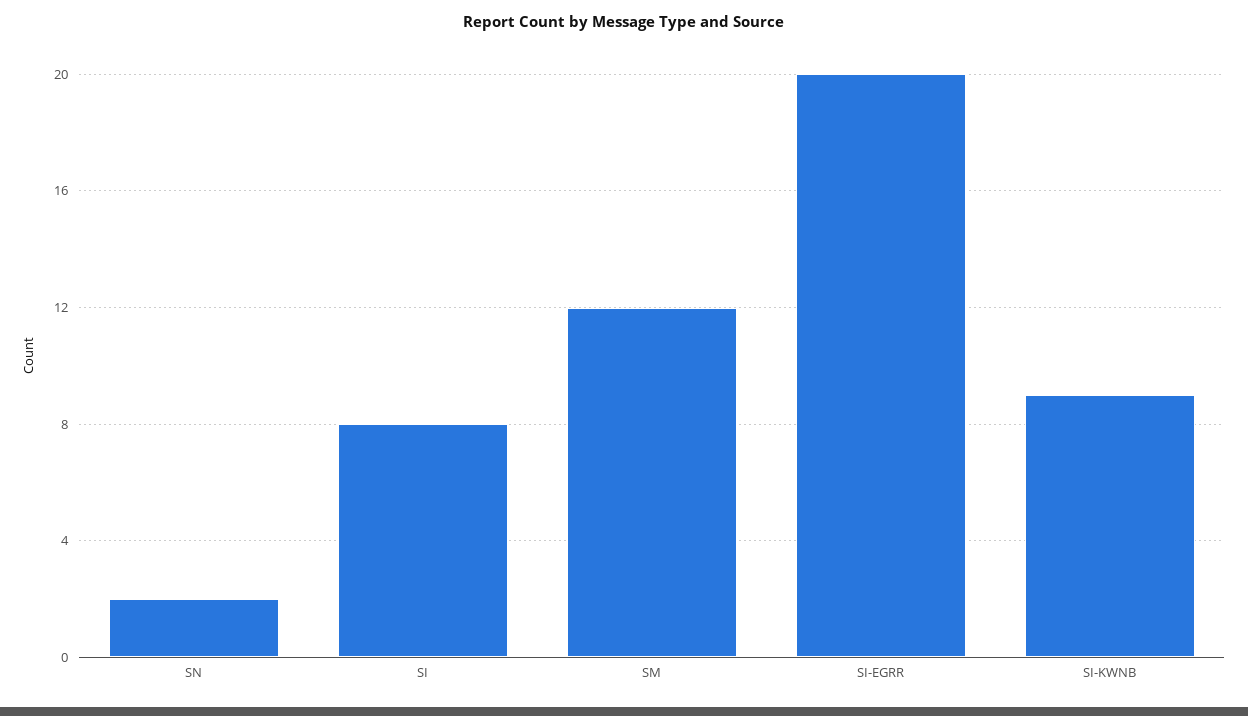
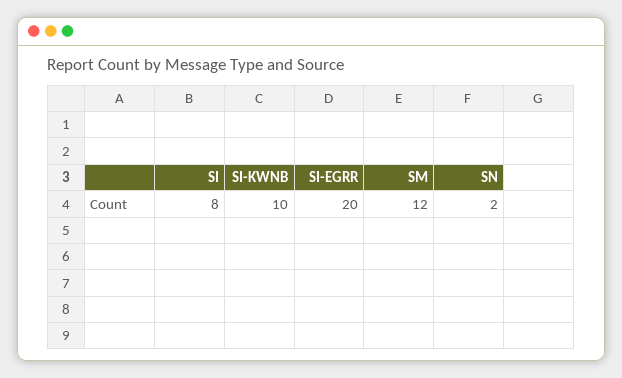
  {
    "SN": 2,
    "SI": 8,
    "SM": 12,
    "SI-EGRR": 20,
-   "SI-KWNB": 9
+   "SI-KWNB": 10
  }

